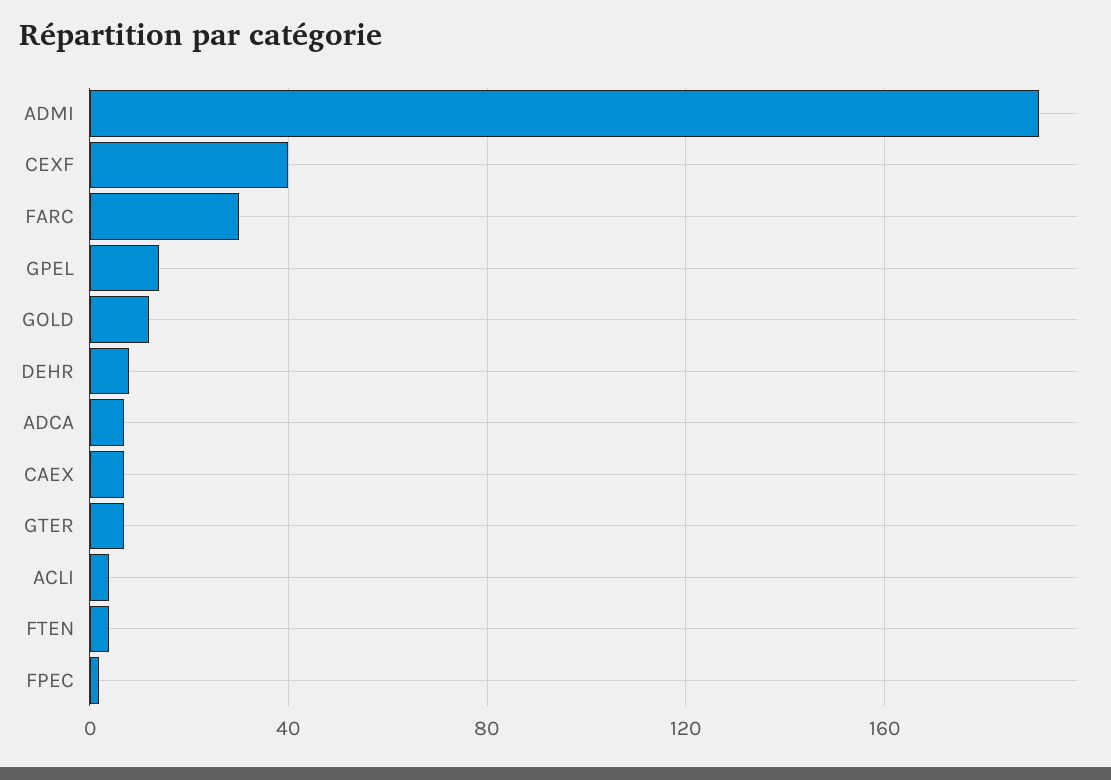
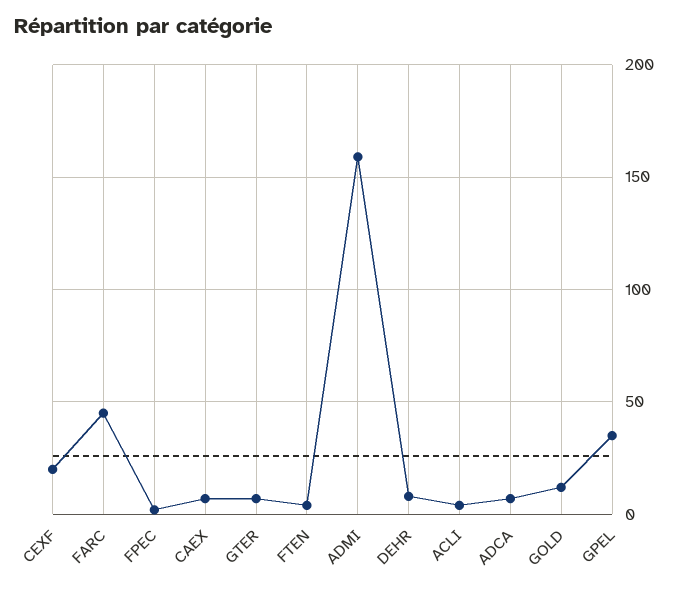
  {
-   "ADMI": 190,
+   "ADMI": 160,
-   "CEXF": 40,
+   "CEXF": 20,
-   "FARC": 30,
+   "FARC": 45,
-   "GPEL": 15,
+   "GPEL": 35,
    "GOLD": 10,
    "DEHR": 10,
    "ADCA": 5,
    "CAEX": 5,
    "GTER": 5,
    "ACLI": 5,
    "FTEN": 5,
    "FPEC": 0
  }

